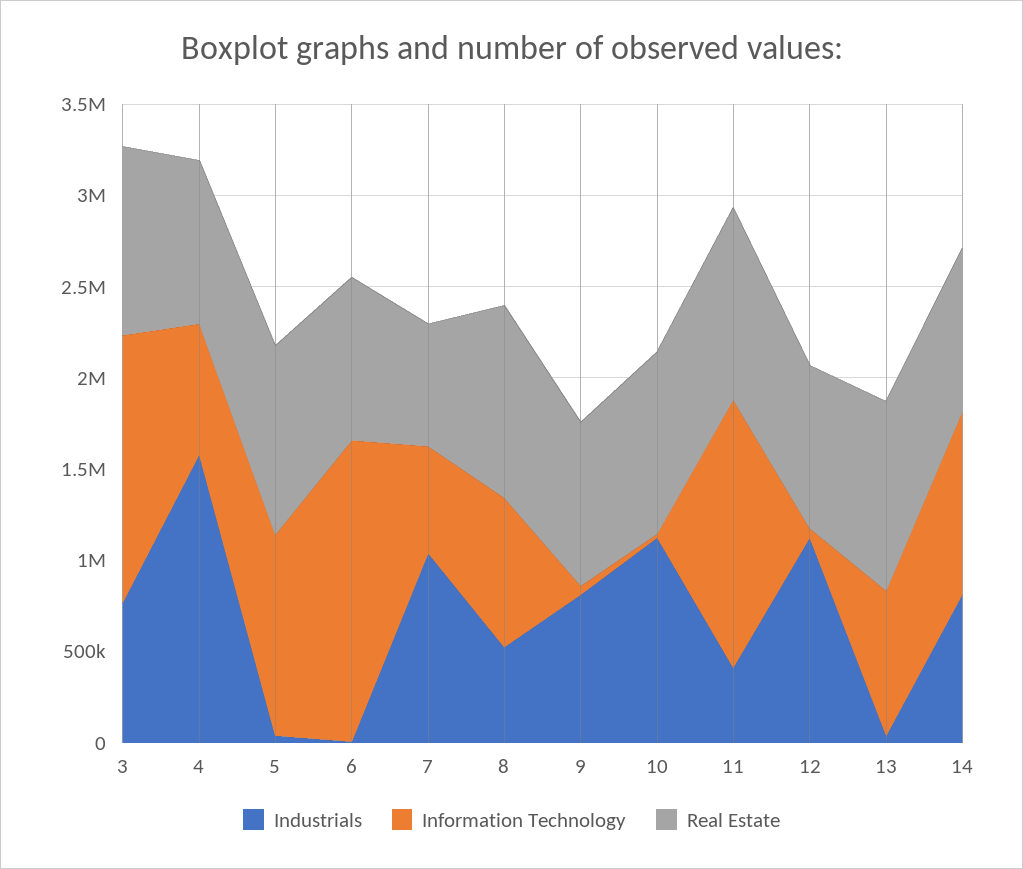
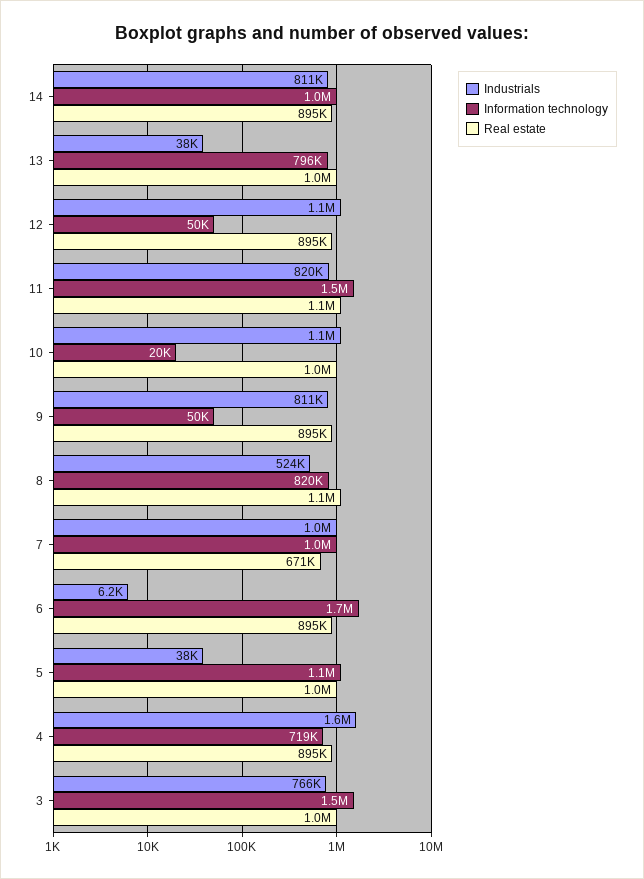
  {
    "Industrials": {
      "3": 766000,
      "4": 1600000,
      "5": 38000,
      "6": 6200,
      "7": 1000000,
      "8": 524000,
      "9": 811000,
      "10": 1100000,
-     "11": 400000,
+     "11": 820000,
      "12": 1100000,
      "13": 38000,
      "14": 811000
    },
    "Information Technology": {
      "3": 1500000,
      "4": 719000,
      "5": 1100000,
      "6": 1700000,
-     "7": 600000,
+     "7": 1000000,
      "8": 820000,
      "9": 50000,
      "10": 20000,
      "11": 1500000,
      "12": 50000,
      "13": 796000,
      "14": 1000000
    },
    "Real Estate": {
      "3": 1000000,
      "4": 895000,
      "5": 1000000,
      "6": 895000,
      "7": 671000,
      "8": 1100000,
      "9": 895000,
      "10": 1000000,
      "11": 1100000,
      "12": 895000,
      "13": 1000000,
      "14": 895000
    }
  }

